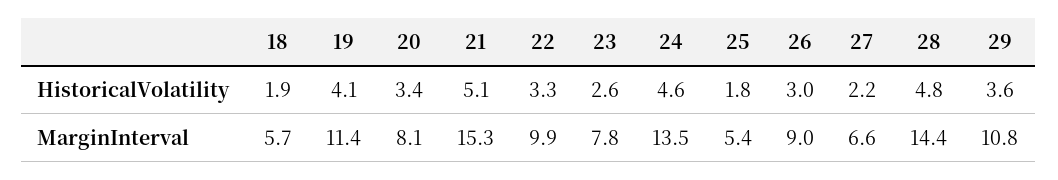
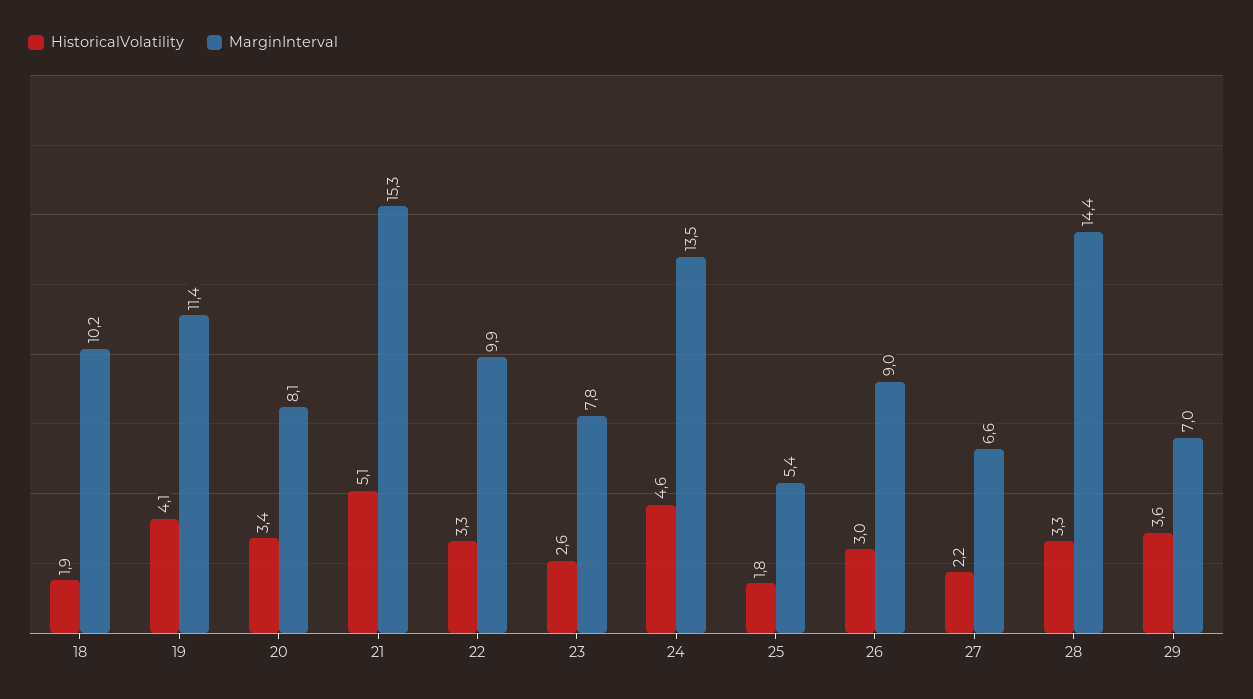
  {
    "HistoricalVolatility": {
      "18": 1.9,
      "19": 4.1,
      "20": 3.4,
      "21": 5.1,
      "22": 3.3,
      "23": 2.6,
      "24": 4.6,
      "25": 1.8,
      "26": 3,
      "27": 2.2,
-     "28": 4.8,
+     "28": 3.3,
      "29": 3.6
    },
    "MarginInterval": {
-     "18": 5.7,
+     "18": 10.2,
      "19": 11.4,
      "20": 8.1,
      "21": 15.3,
      "22": 9.9,
      "23": 7.8,
      "24": 13.5,
      "25": 5.4,
      "26": 9,
      "27": 6.6,
      "28": 14.4,
-     "29": 10.8
+     "29": 7
    }
  }

